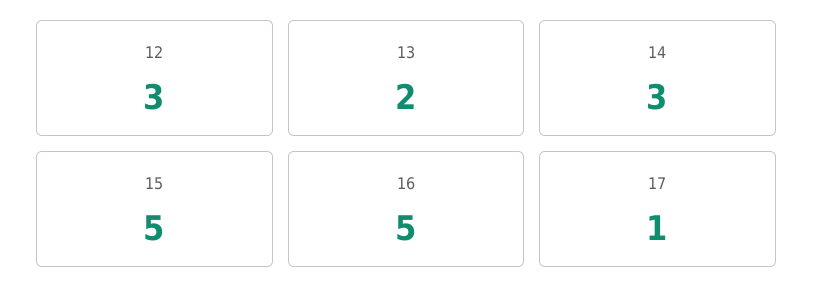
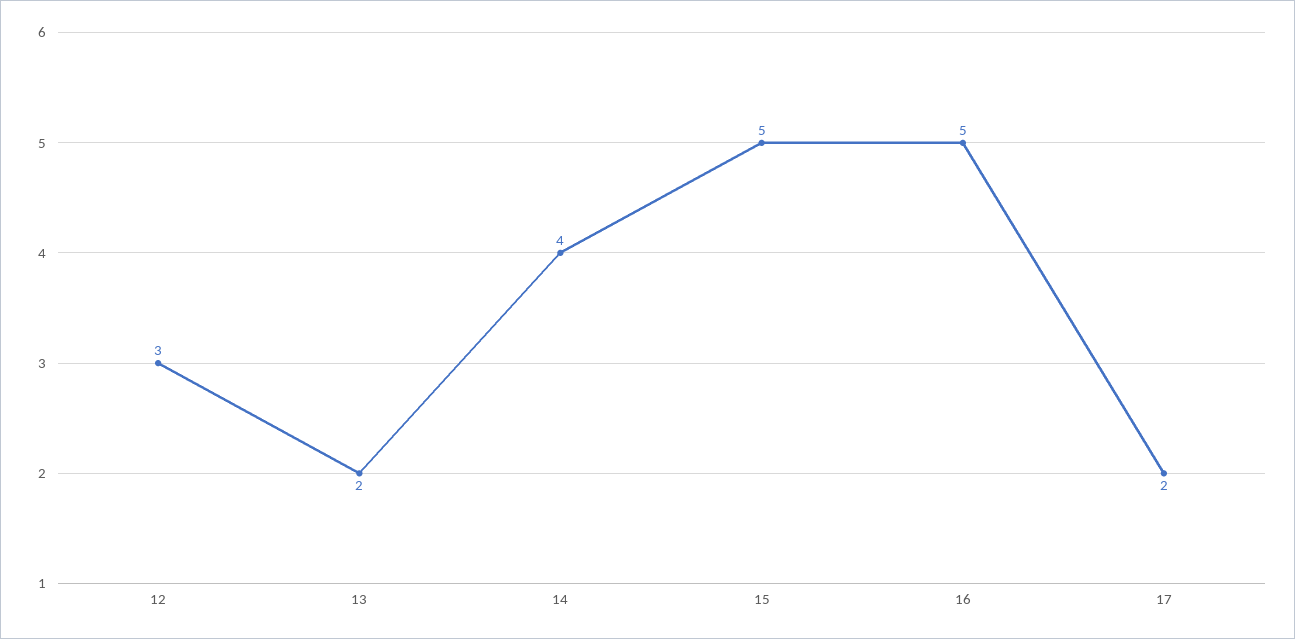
  {
    "12": 3,
    "13": 2,
-   "14": 3,
+   "14": 4,
    "15": 5,
    "16": 5,
-   "17": 1
+   "17": 2
  }

